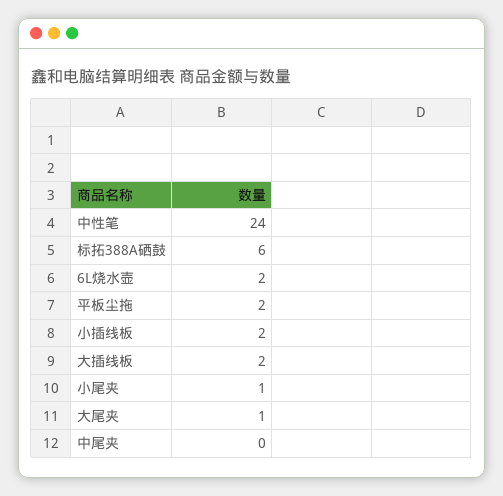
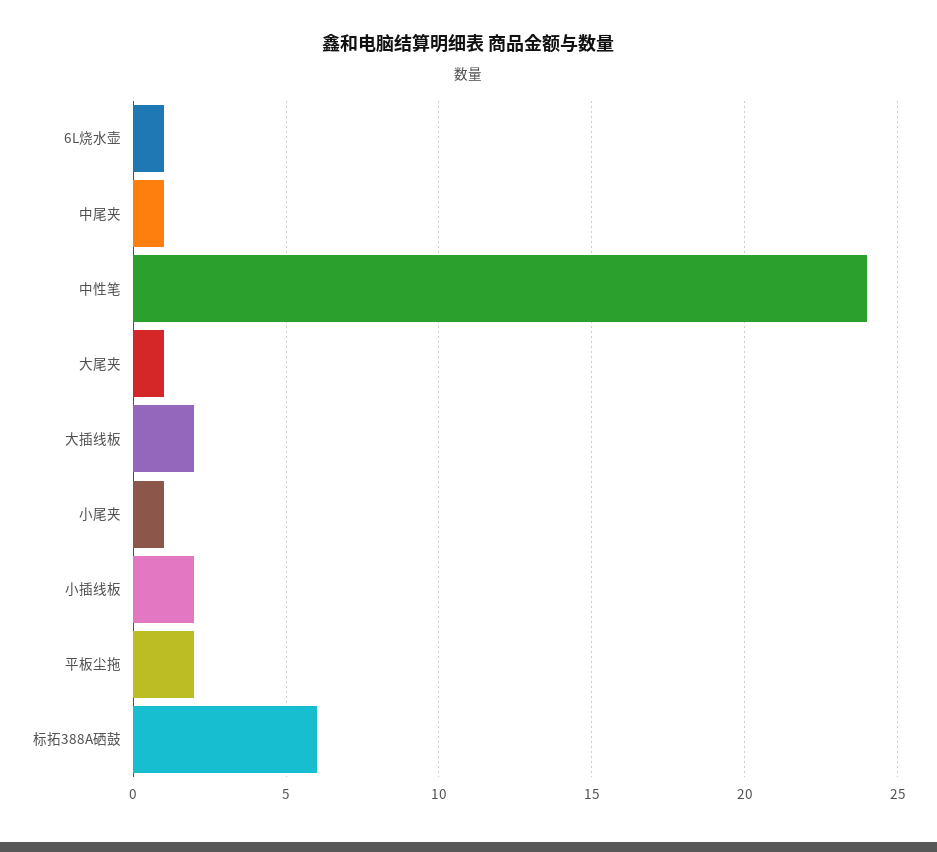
  {
    "中性笔": 24,
    "标拓388A硒鼓": 6,
-   "6L烧水壶": 2,
+   "6L烧水壶": 1,
    "平板尘拖": 2,
    "小插线板": 2,
    "大插线板": 2,
    "小尾夹": 1,
    "大尾夹": 1,
-   "中尾夹": 0
+   "中尾夹": 1
  }

